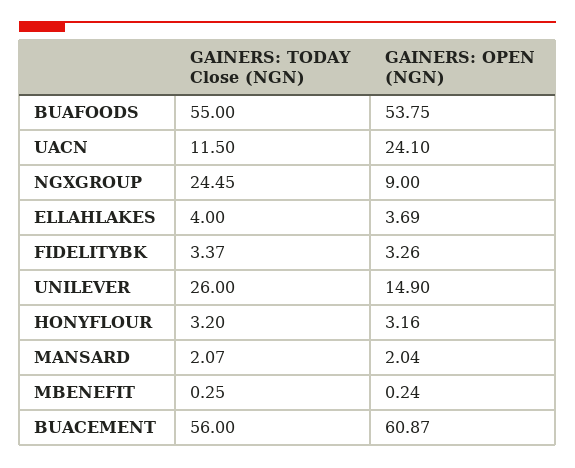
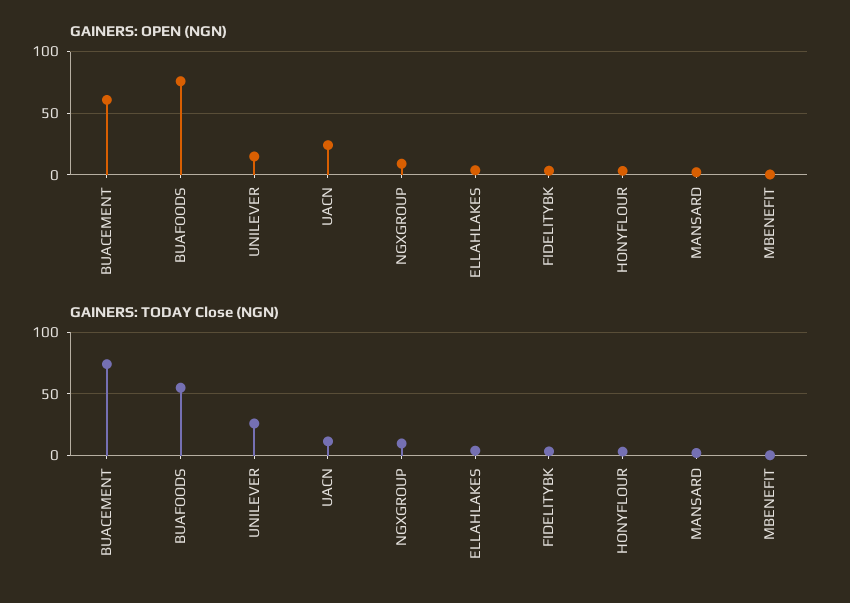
  {
    "GAINERS: TODAY Close (NGN)": {
      "BUAFOODS": 55,
      "UACN": 11.5,
-     "NGXGROUP": 24.45,
+     "NGXGROUP": 10,
      "ELLAHLAKES": 4,
      "FIDELITYBK": 3.37,
      "UNILEVER": 26,
      "HONYFLOUR": 3.2,
      "MANSARD": 2.07,
      "MBENEFIT": 0.25,
-     "BUACEMENT": 56
+     "BUACEMENT": 75
    },
    "GAINERS: OPEN (NGN)": {
-     "BUAFOODS": 53.75,
+     "BUAFOODS": 75,
      "UACN": 24.1,
      "NGXGROUP": 9,
      "ELLAHLAKES": 3.69,
      "FIDELITYBK": 3.26,
      "UNILEVER": 14.9,
      "HONYFLOUR": 3.16,
      "MANSARD": 2.04,
      "MBENEFIT": 0.24,
      "BUACEMENT": 60.87
    }
  }

